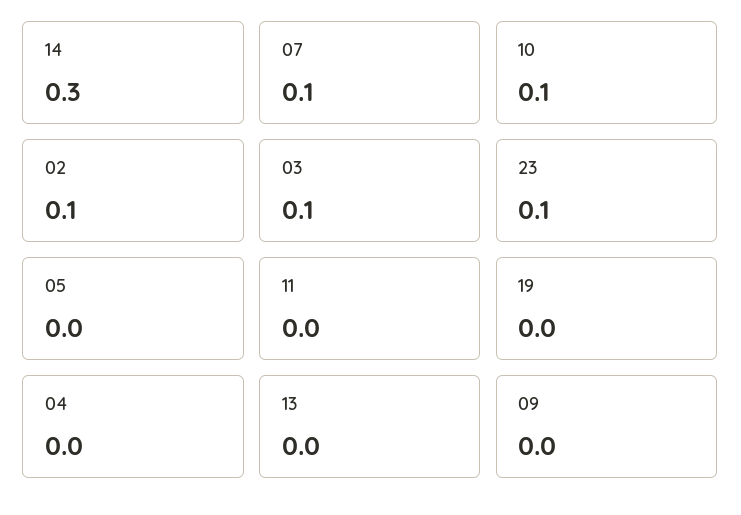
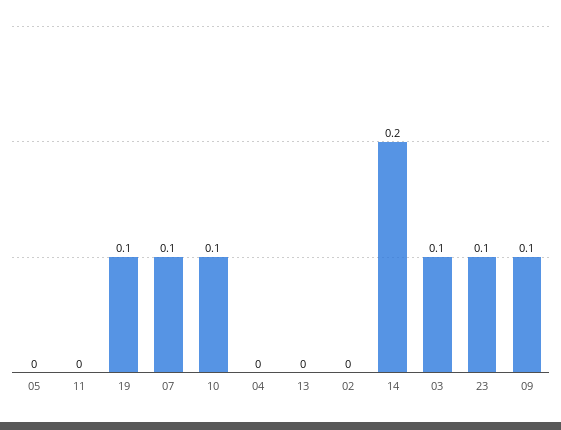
  {
-   "14": 0.3,
+   "14": 0.2,
    "07": 0.1,
    "10": 0.1,
-   "02": 0.1,
+   "02": 0,
    "03": 0.1,
    "23": 0.1,
    "05": 0,
    "11": 0,
-   "19": 0,
+   "19": 0.1,
    "04": 0,
    "13": 0,
-   "09": 0
+   "09": 0.1
  }

